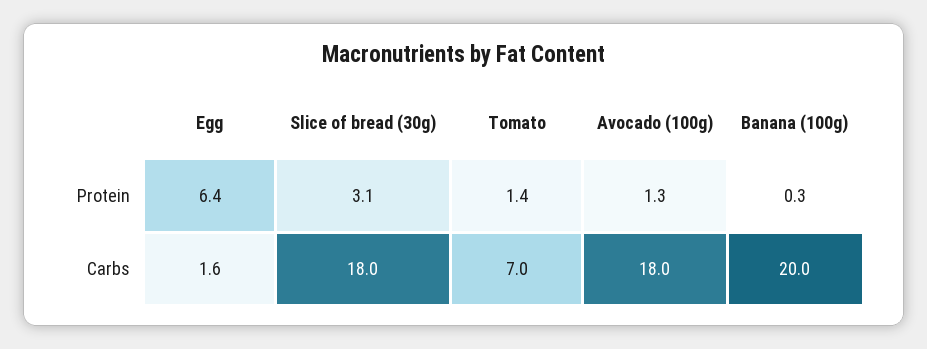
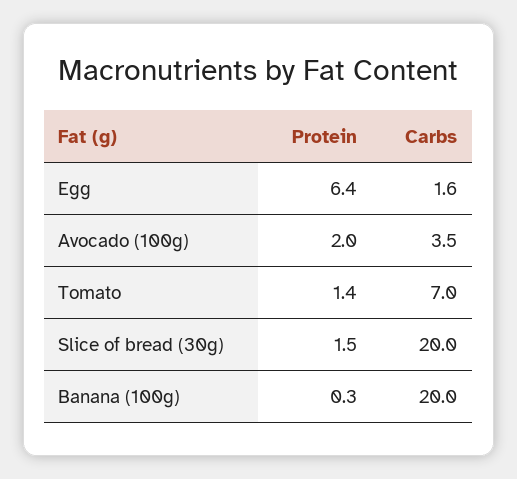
  {
    "Egg": {
      "Protein": 6.4,
      "Carbs": 1.6
    },
    "Slice of bread (30g)": {
-     "Protein": 3.1,
+     "Protein": 1.5,
-     "Carbs": 18
+     "Carbs": 20
    },
    "Tomato": {
      "Protein": 1.4,
      "Carbs": 7
    },
    "Avocado (100g)": {
-     "Protein": 1.3,
+     "Protein": 2,
-     "Carbs": 18
+     "Carbs": 3.5
    },
    "Banana (100g)": {
      "Protein": 0.3,
      "Carbs": 20
    }
  }

